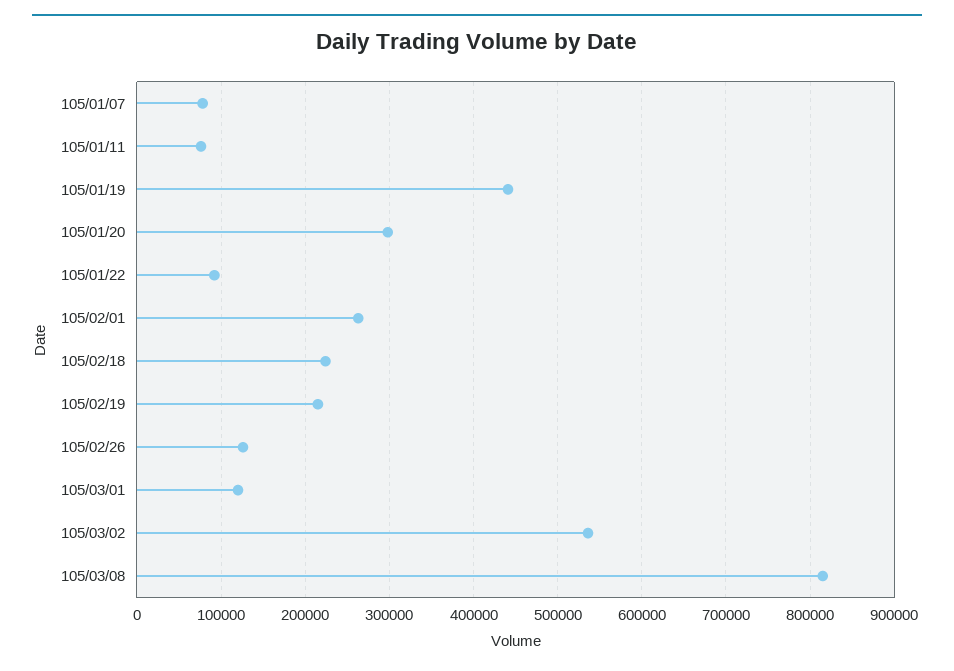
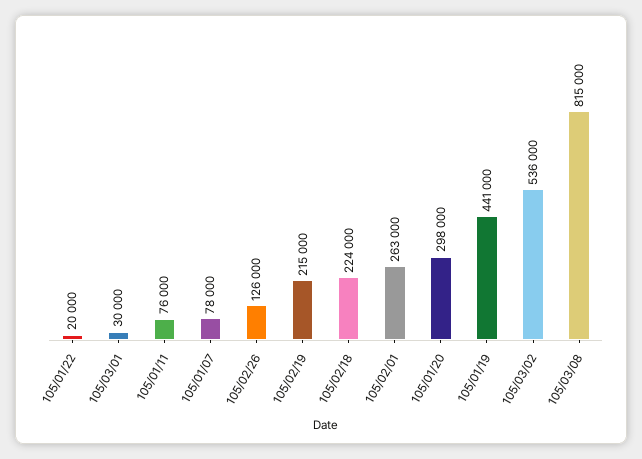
  {
    "105/01/07": 78000,
    "105/01/11": 76000,
    "105/01/19": 441000,
    "105/01/20": 298000,
-   "105/01/22": 90000,
+   "105/01/22": 20000,
    "105/02/01": 263000,
    "105/02/18": 224000,
    "105/02/19": 215000,
    "105/02/26": 126000,
-   "105/03/01": 120000,
+   "105/03/01": 30000,
    "105/03/02": 536000,
    "105/03/08": 815000
  }

